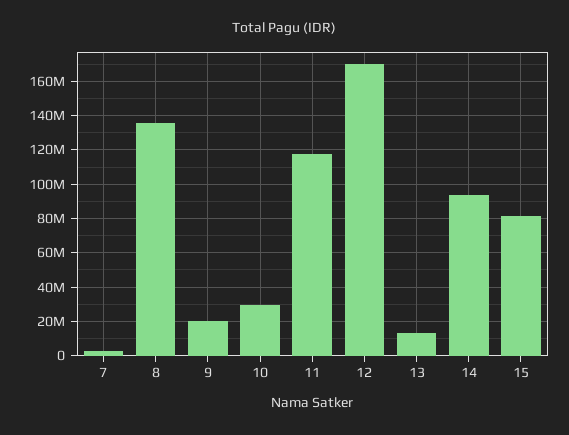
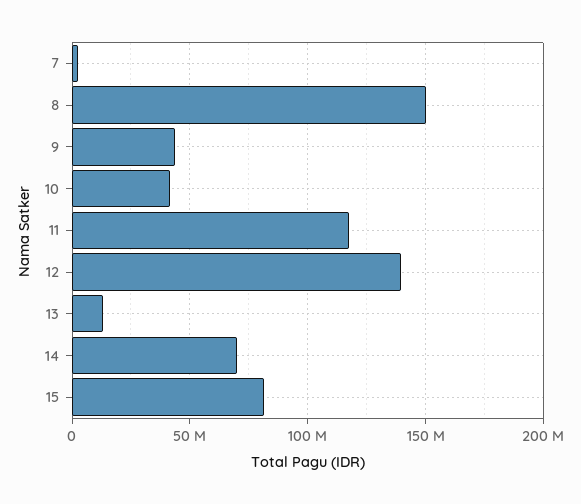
  {
    "7": 5000000,
-   "8": 135000000,
+   "8": 150000000,
-   "9": 20000000,
+   "9": 45000000,
-   "10": 30000000,
+   "10": 40000000,
    "11": 115000000,
-   "12": 170000000,
+   "12": 140000000,
    "13": 15000000,
-   "14": 95000000,
+   "14": 70000000,
    "15": 80000000
  }

